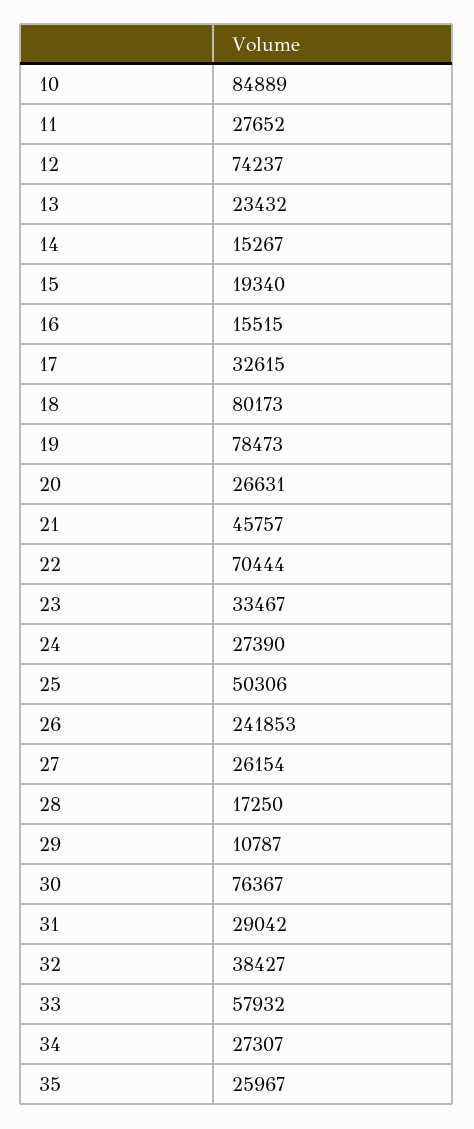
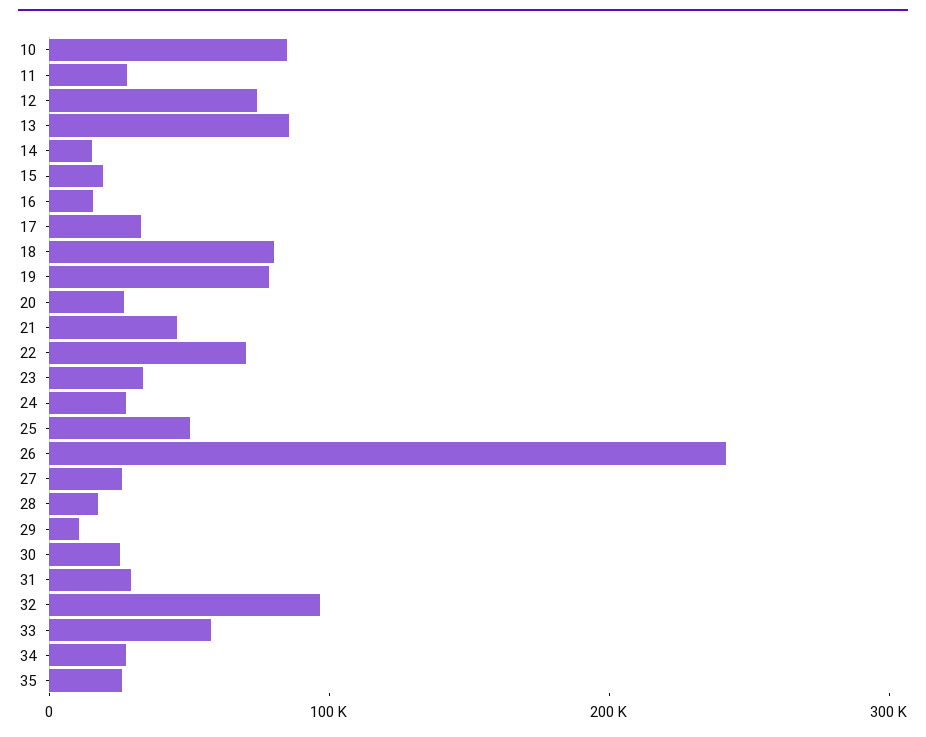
  {
    "10": 84889,
    "11": 27652,
    "12": 74237,
-   "13": 23432,
+   "13": 80000,
    "14": 15267,
    "15": 19340,
    "16": 15515,
    "17": 32615,
    "18": 80173,
    "19": 78473,
    "20": 26631,
    "21": 45757,
    "22": 70444,
    "23": 33467,
    "24": 27390,
    "25": 50306,
    "26": 241853,
    "27": 26154,
    "28": 17250,
    "29": 10787,
-   "30": 76367,
+   "30": 20000,
    "31": 29042,
-   "32": 38427,
+   "32": 100000,
    "33": 57932,
    "34": 27307,
    "35": 25967
  }

